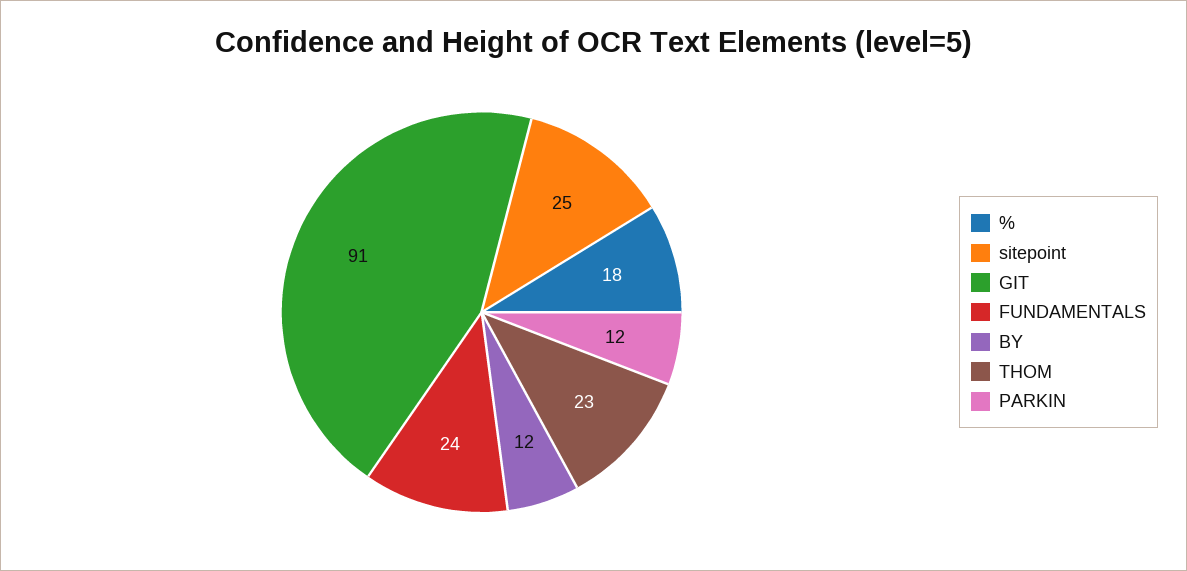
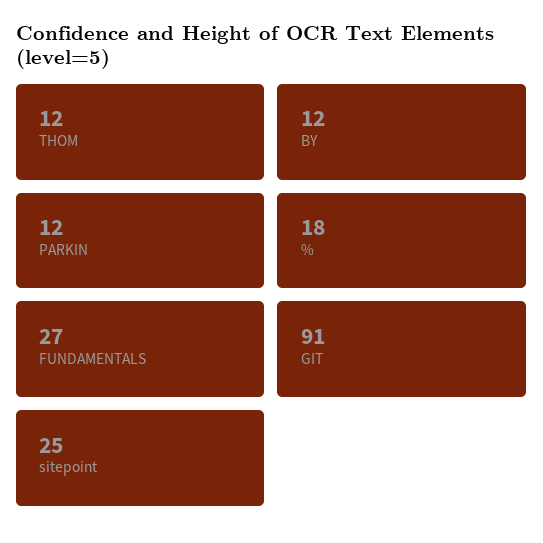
  {
    "%": 18,
    "sitepoint": 25,
    "GIT": 91,
-   "FUNDAMENTALS": 24,
+   "FUNDAMENTALS": 27,
    "BY": 12,
-   "THOM": 23,
+   "THOM": 12,
    "PARKIN": 12
  }

